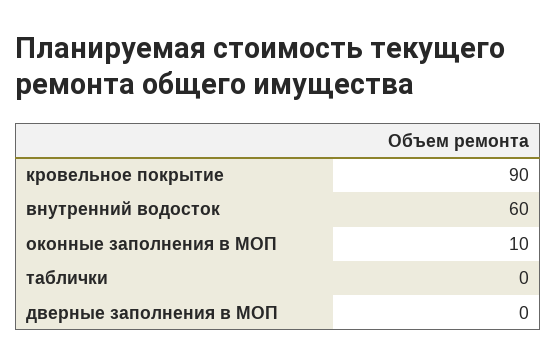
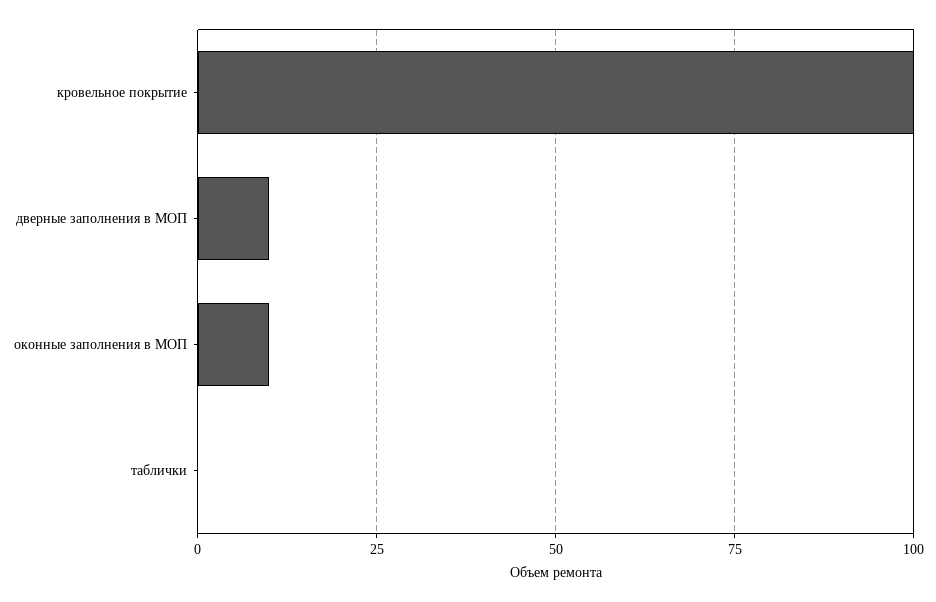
  {
-   "кровельное покрытие": 90,
+   "кровельное покрытие": 100,
-   "внутренний водосток": 60,
    "оконные заполнения в МОП": 10,
    "таблички": 0,
-   "дверные заполнения в МОП": 0
+   "дверные заполнения в МОП": 10
  }

